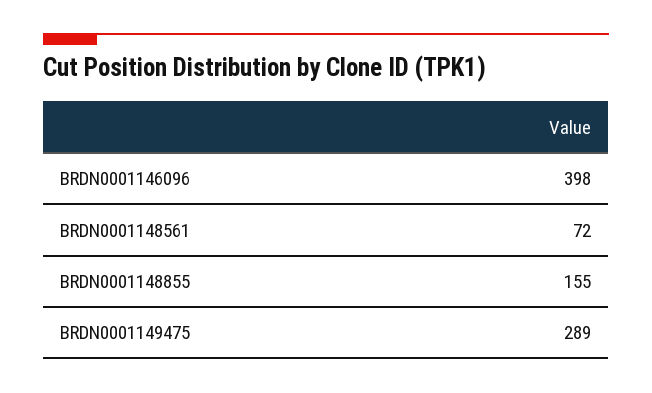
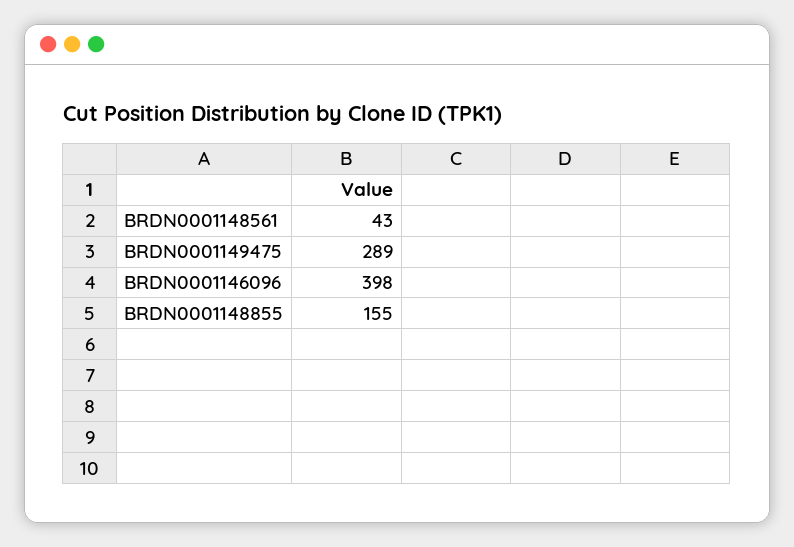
  {
    "BRDN0001146096": 398,
-   "BRDN0001148561": 72,
+   "BRDN0001148561": 43,
    "BRDN0001148855": 155,
    "BRDN0001149475": 289
  }

